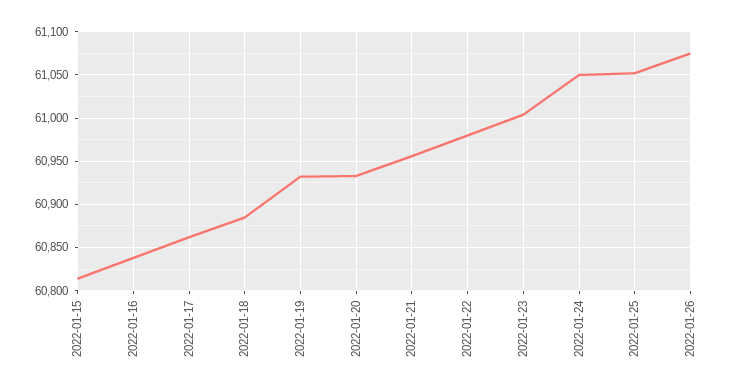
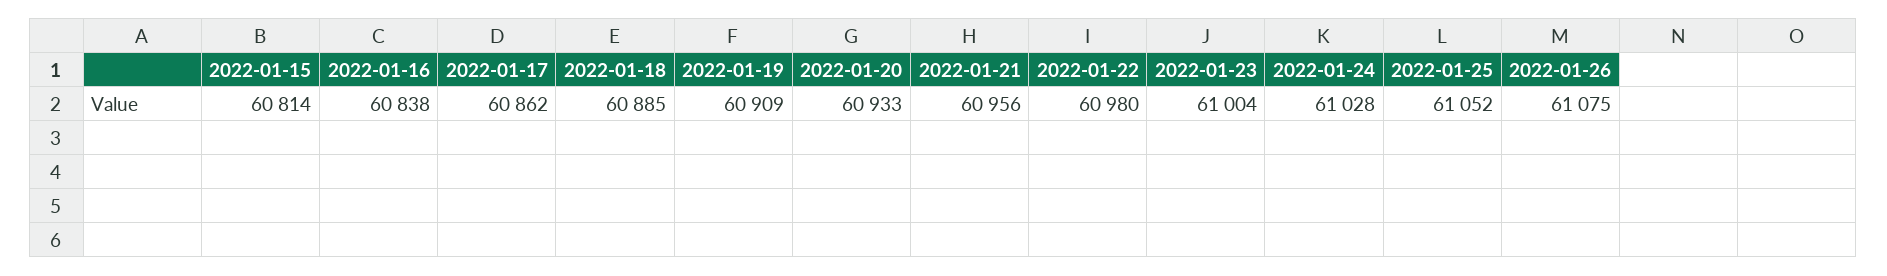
  {
    "2022-01-15": 60814,
    "2022-01-16": 60838,
    "2022-01-17": 60862,
    "2022-01-18": 60885,
-   "2022-01-19": 60930,
+   "2022-01-19": 60909,
    "2022-01-20": 60933,
    "2022-01-21": 60956,
    "2022-01-22": 60980,
    "2022-01-23": 61004,
-   "2022-01-24": 61050,
+   "2022-01-24": 61028,
    "2022-01-25": 61052,
    "2022-01-26": 61075
  }

